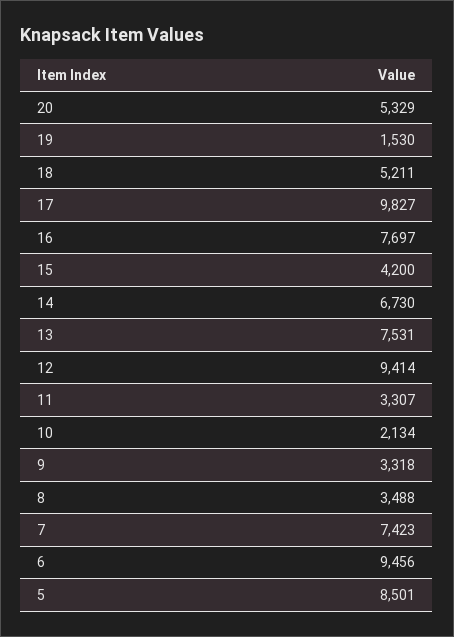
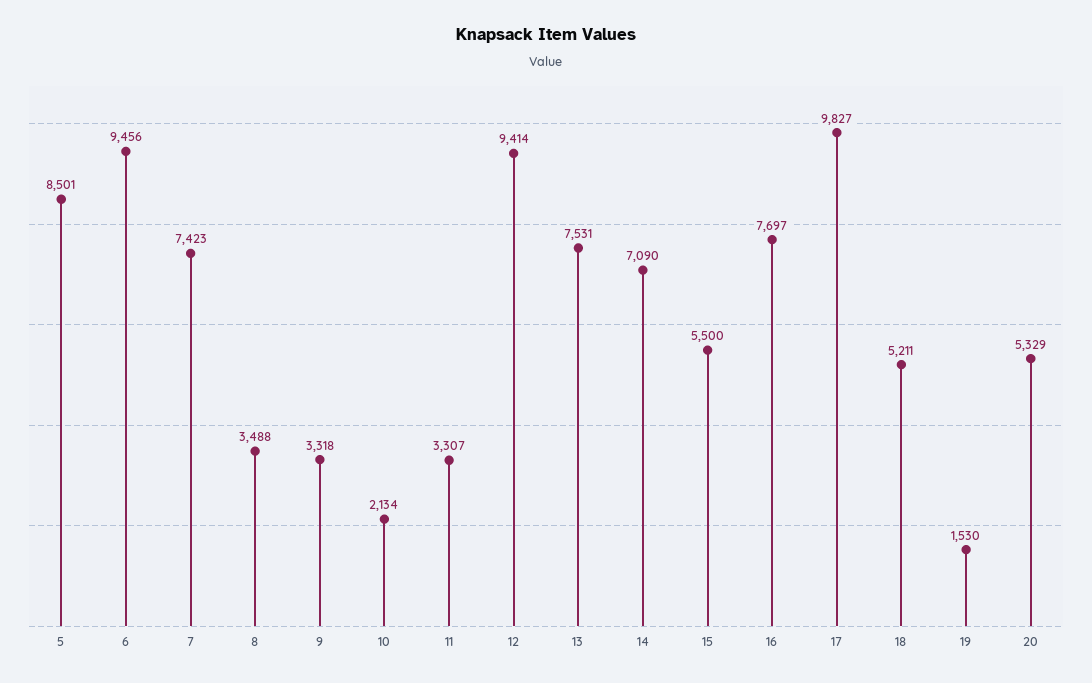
  {
    "20": 5329,
    "19": 1530,
    "18": 5211,
    "17": 9827,
    "16": 7697,
-   "15": 4200,
+   "15": 5500,
-   "14": 6730,
+   "14": 7090,
    "13": 7531,
    "12": 9414,
    "11": 3307,
    "10": 2134,
    "9": 3318,
    "8": 3488,
    "7": 7423,
    "6": 9456,
    "5": 8501
  }

